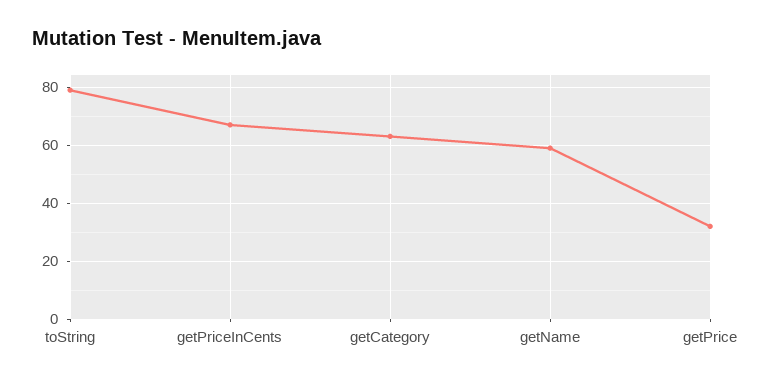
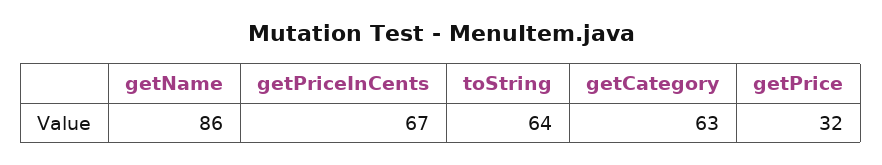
  {
-   "toString": 80,
+   "toString": 64,
    "getPriceInCents": 67,
    "getCategory": 63,
-   "getName": 60,
+   "getName": 86,
    "getPrice": 32
  }

